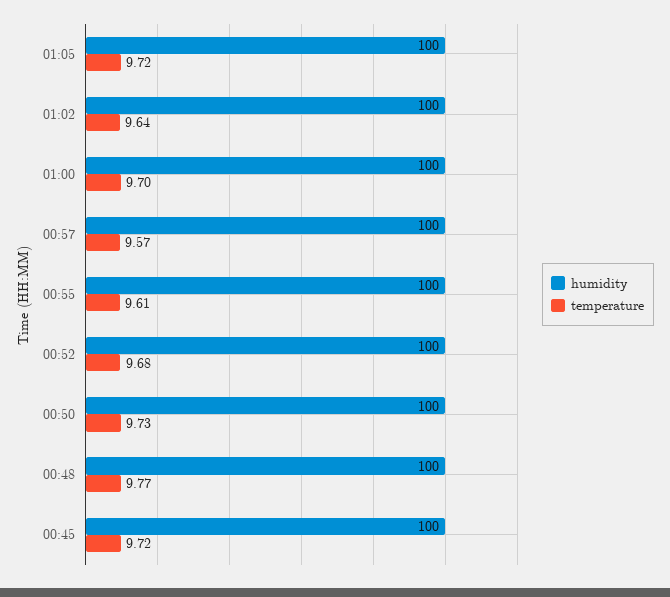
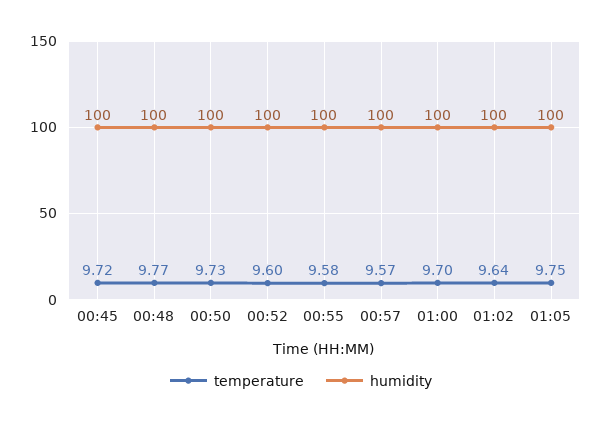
  {
    "humidity": {
      "01:05": 100,
      "01:02": 100,
      "01:00": 100,
      "00:57": 100,
      "00:55": 100,
      "00:52": 100,
      "00:50": 100,
      "00:48": 100,
      "00:45": 100
    },
    "temperature": {
-     "01:05": 9.72,
+     "01:05": 9.75,
      "01:02": 9.64,
      "01:00": 9.7,
      "00:57": 9.57,
-     "00:55": 9.61,
+     "00:55": 9.58,
-     "00:52": 9.68,
+     "00:52": 9.6,
      "00:50": 9.73,
      "00:48": 9.77,
      "00:45": 9.72
    }
  }

